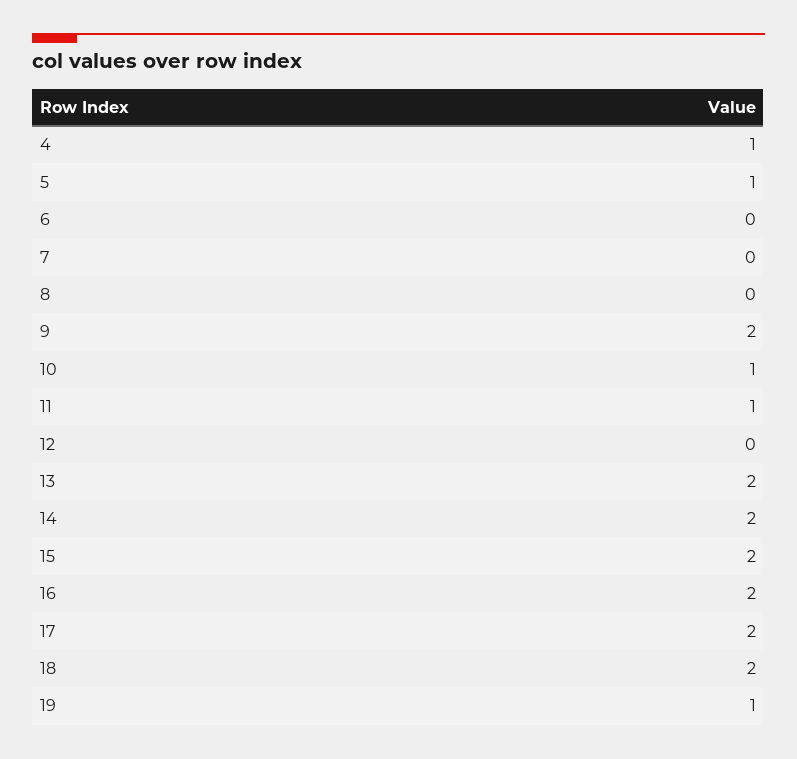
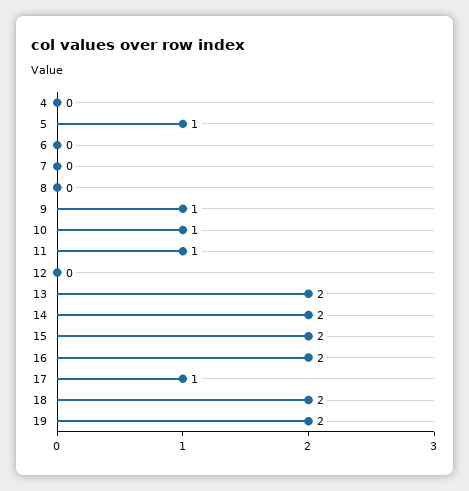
  {
-   "4": 1,
+   "4": 0,
    "5": 1,
    "6": 0,
    "7": 0,
    "8": 0,
-   "9": 2,
+   "9": 1,
    "10": 1,
    "11": 1,
    "12": 0,
    "13": 2,
    "14": 2,
    "15": 2,
    "16": 2,
-   "17": 2,
+   "17": 1,
    "18": 2,
-   "19": 1
+   "19": 2
  }

